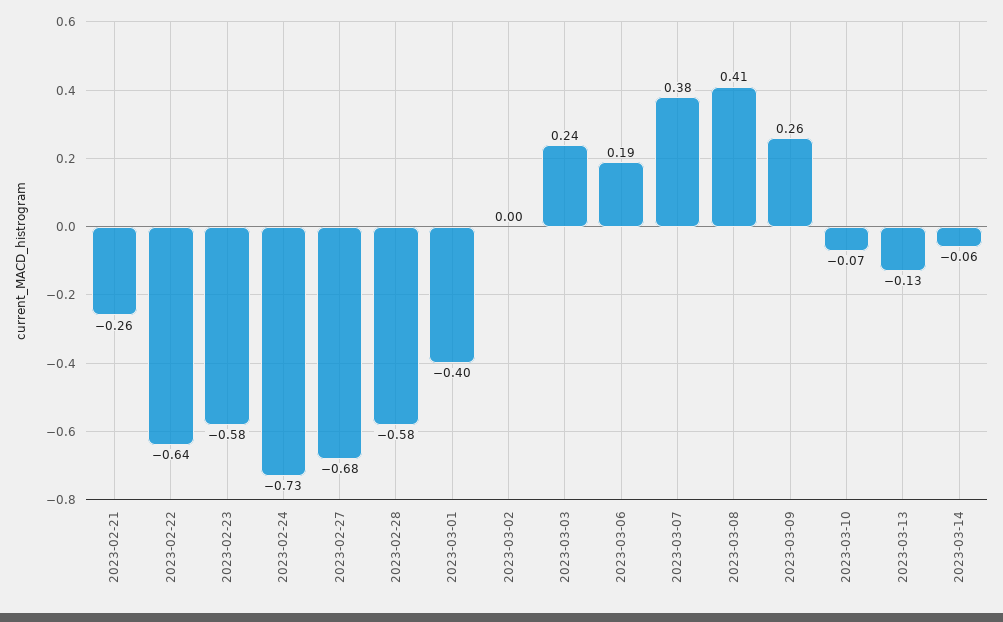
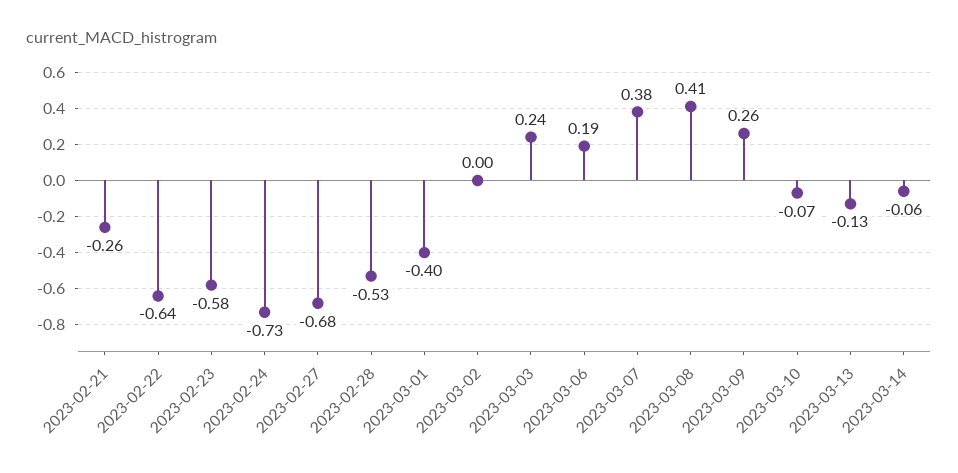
  {
    "2023-02-21": -0.26,
    "2023-02-22": -0.64,
    "2023-02-23": -0.58,
    "2023-02-24": -0.73,
    "2023-02-27": -0.68,
-   "2023-02-28": -0.58,
+   "2023-02-28": -0.53,
    "2023-03-01": -0.4,
    "2023-03-02": 0,
    "2023-03-03": 0.24,
    "2023-03-06": 0.19,
    "2023-03-07": 0.38,
    "2023-03-08": 0.41,
    "2023-03-09": 0.26,
    "2023-03-10": -0.07,
    "2023-03-13": -0.13,
    "2023-03-14": -0.06
  }

